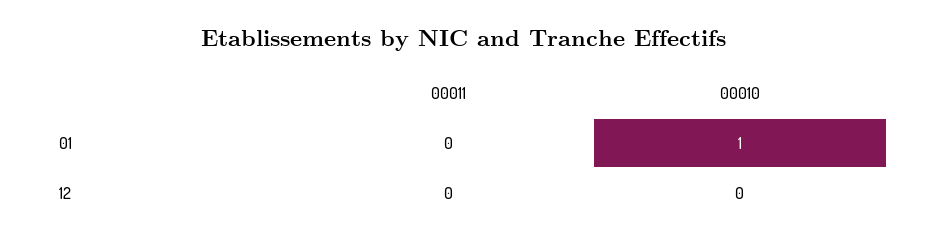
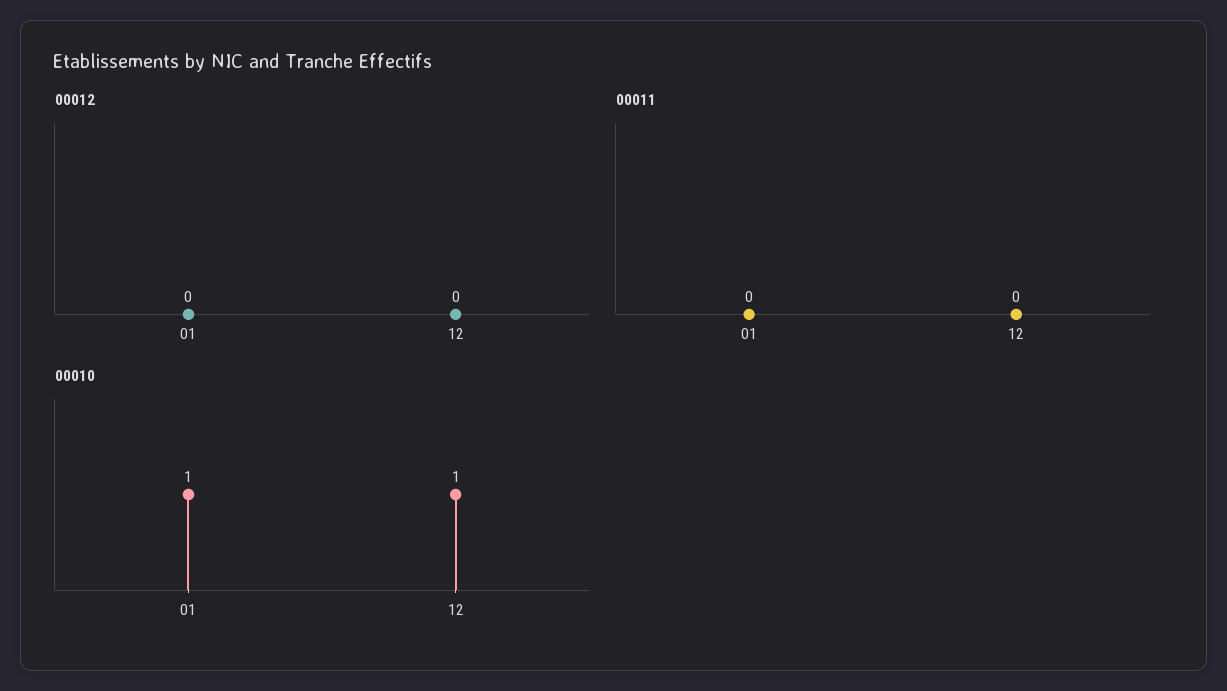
  {
    "00011": {
      "01": 0,
      "12": 0
    },
    "00010": {
      "01": 1,
-     "12": 0
+     "12": 1
-   }
+   },
+   "00012": {
+     "01": 0,
+     "12": 0
+   }
  }

